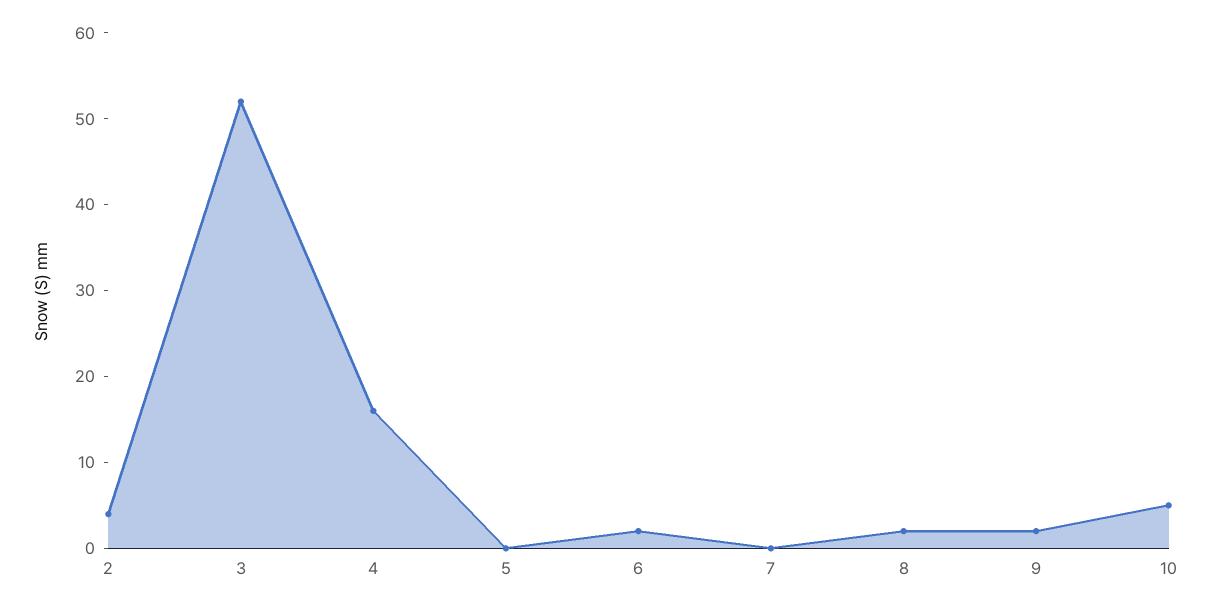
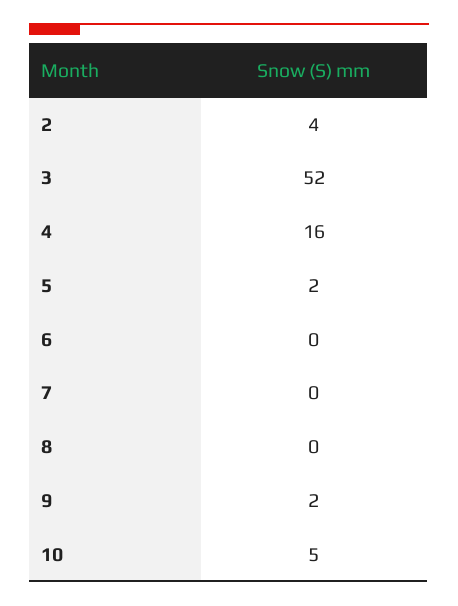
  {
    "2": 4,
    "3": 52,
    "4": 16,
-   "5": 0,
+   "5": 2,
-   "6": 2,
+   "6": 0,
    "7": 0,
-   "8": 2,
+   "8": 0,
    "9": 2,
    "10": 5
  }

